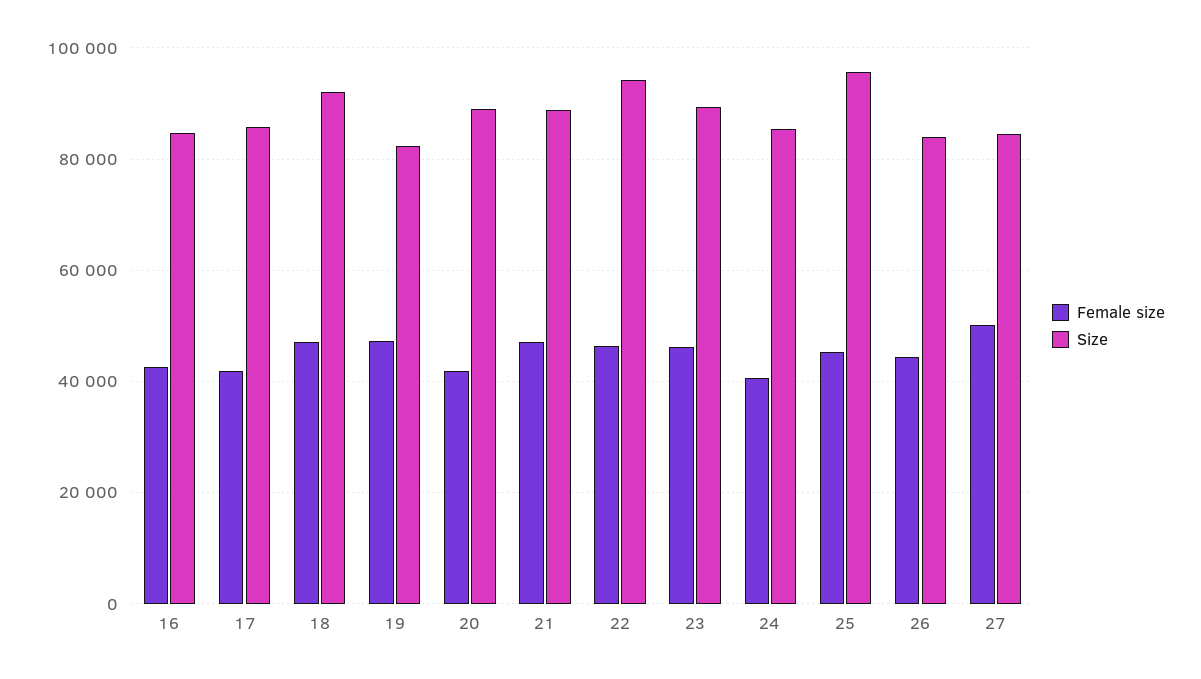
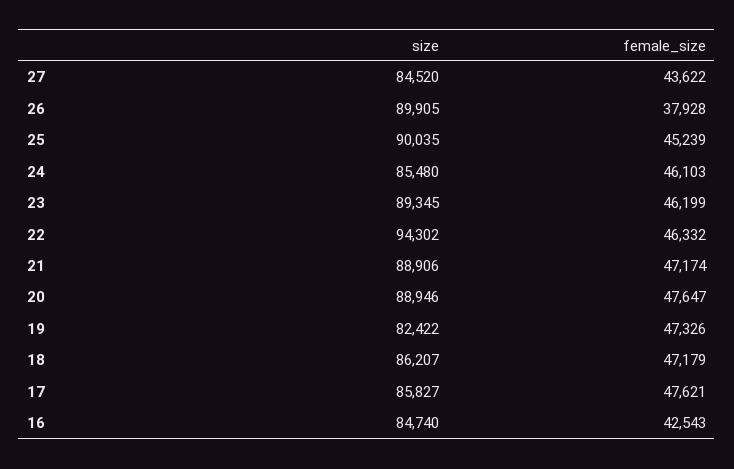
  {
    "Female size": {
      "16": 42543,
-     "17": 42000,
+     "17": 47621,
      "18": 47179,
      "19": 47326,
-     "20": 42000,
+     "20": 47647,
      "21": 47174,
      "22": 46332,
      "23": 46199,
-     "24": 40000,
+     "24": 46103,
      "25": 45239,
-     "26": 44000,
+     "26": 37928,
-     "27": 50000
+     "27": 43622
    },
    "Size": {
      "16": 84740,
      "17": 85827,
-     "18": 92000,
+     "18": 86207,
      "19": 82422,
      "20": 88946,
      "21": 88906,
      "22": 94302,
      "23": 89345,
      "24": 85480,
-     "25": 96000,
+     "25": 90035,
-     "26": 84000,
+     "26": 89905,
      "27": 84520
    }
  }

